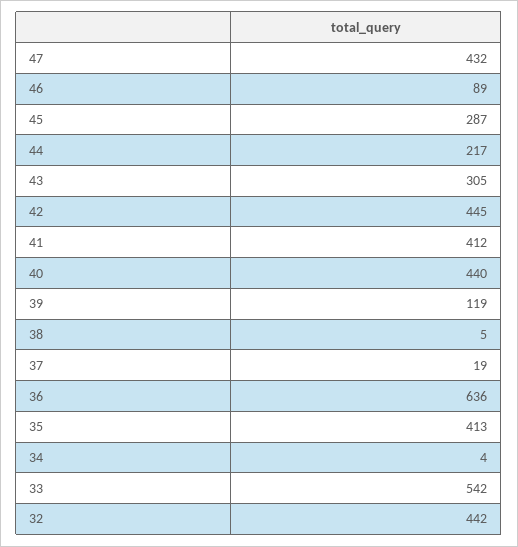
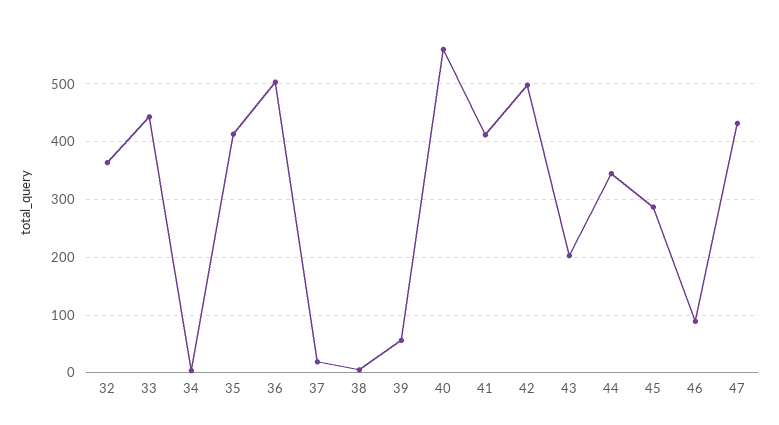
  {
    "47": 432,
    "46": 89,
    "45": 287,
-   "44": 217,
+   "44": 340,
-   "43": 305,
+   "43": 200,
-   "42": 445,
+   "42": 500,
    "41": 412,
-   "40": 440,
+   "40": 560,
-   "39": 119,
+   "39": 60,
    "38": 5,
    "37": 19,
-   "36": 636,
+   "36": 500,
    "35": 413,
    "34": 4,
-   "33": 542,
+   "33": 440,
-   "32": 442
+   "32": 360
  }

